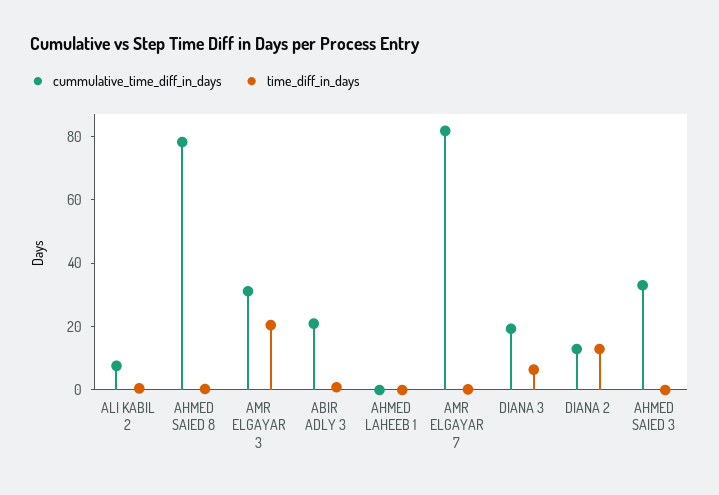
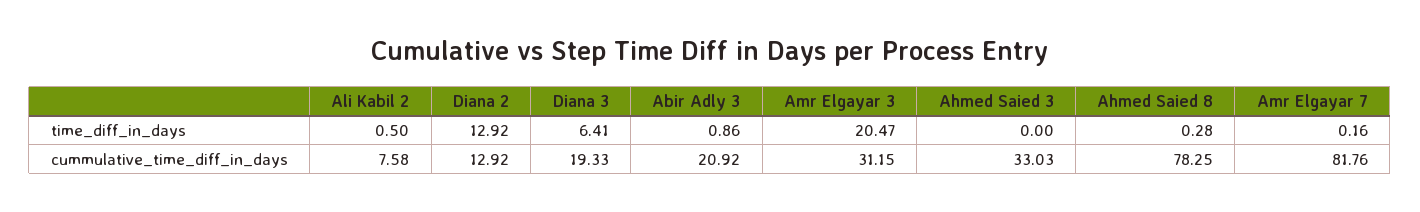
  {
    "cummulative_time_diff_in_days": {
      "ALI KABIL 2": 7.58,
      "AHMED SAIED 8": 78.25,
      "AMR ELGAYAR 3": 31.15,
      "ABIR ADLY 3": 20.92,
-     "AHMED LAHEEB 1": 0,
      "AMR ELGAYAR 7": 81.76,
      "DIANA 3": 19.33,
      "DIANA 2": 12.92,
      "AHMED SAIED 3": 33.03
    },
    "time_diff_in_days": {
      "ALI KABIL 2": 0.5,
      "AHMED SAIED 8": 0.28,
      "AMR ELGAYAR 3": 20.47,
      "ABIR ADLY 3": 0.86,
-     "AHMED LAHEEB 1": 0,
      "AMR ELGAYAR 7": 0.16,
      "DIANA 3": 6.41,
      "DIANA 2": 12.92,
      "AHMED SAIED 3": 0
    }
  }

